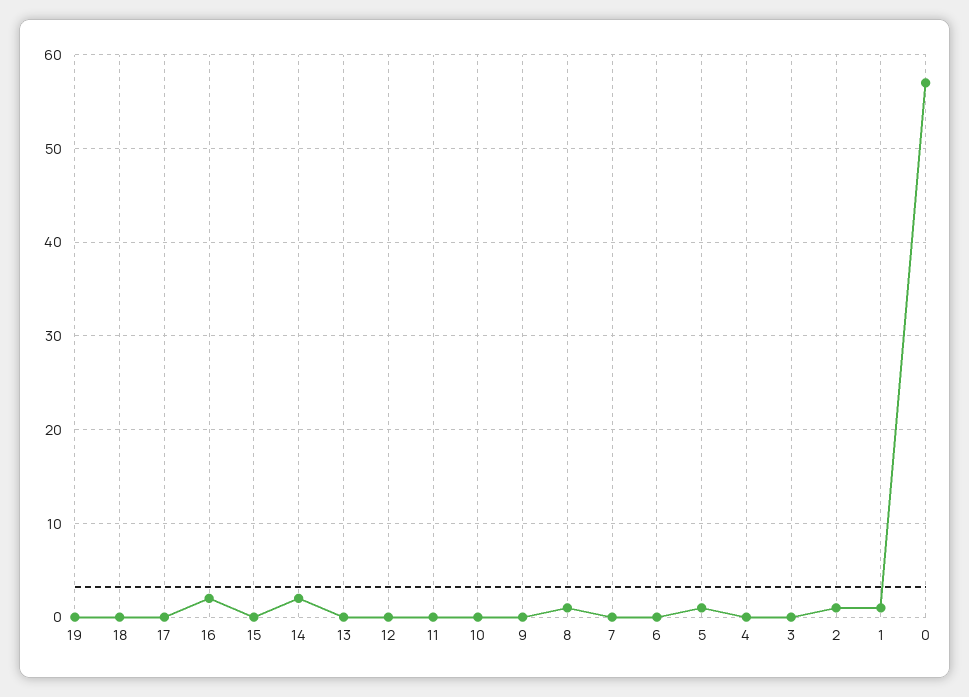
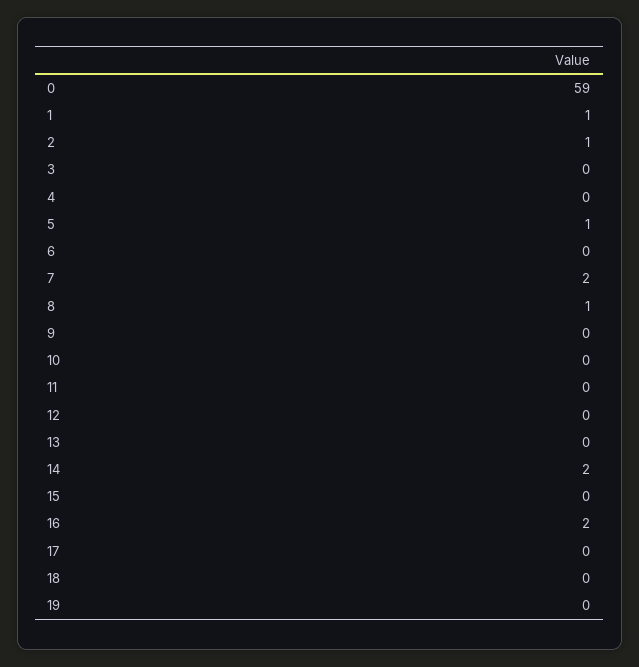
  {
    "19": 0,
    "18": 0,
    "17": 0,
    "16": 2,
    "15": 0,
    "14": 2,
    "13": 0,
    "12": 0,
    "11": 0,
    "10": 0,
    "9": 0,
    "8": 1,
-   "7": 0,
+   "7": 2,
    "6": 0,
    "5": 1,
    "4": 0,
    "3": 0,
    "2": 1,
    "1": 1,
-   "0": 57
+   "0": 59
  }

